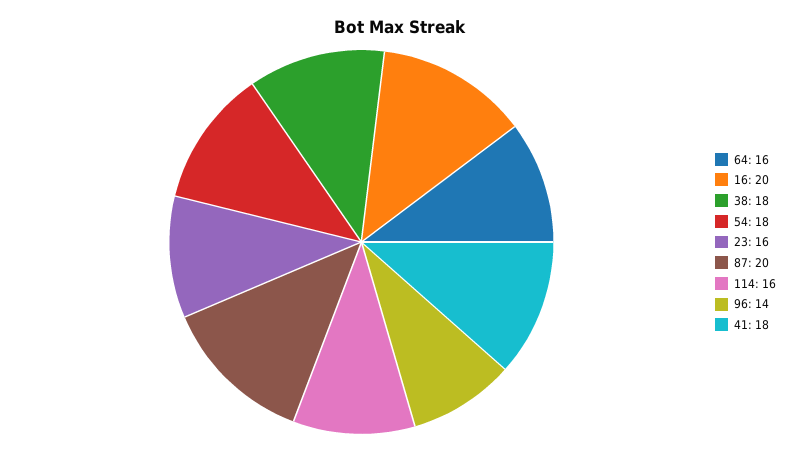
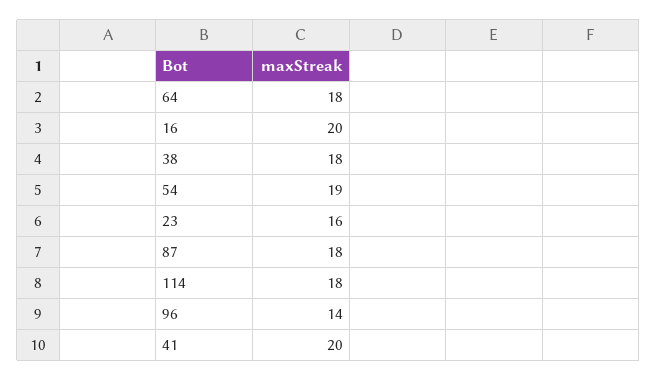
  {
-   "64": 16,
+   "64": 18,
    "16": 20,
    "38": 18,
-   "54": 18,
+   "54": 19,
    "23": 16,
-   "87": 20,
+   "87": 18,
-   "114": 16,
+   "114": 18,
    "96": 14,
-   "41": 18
+   "41": 20
  }

